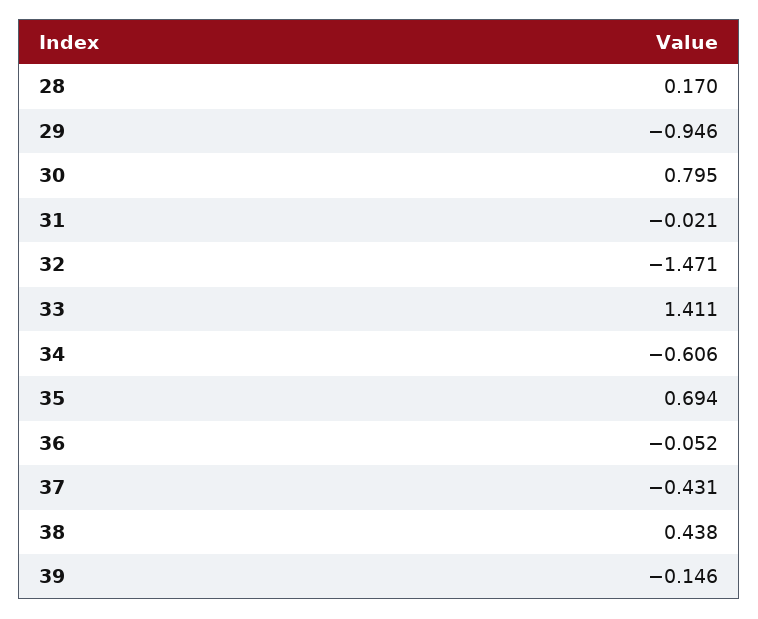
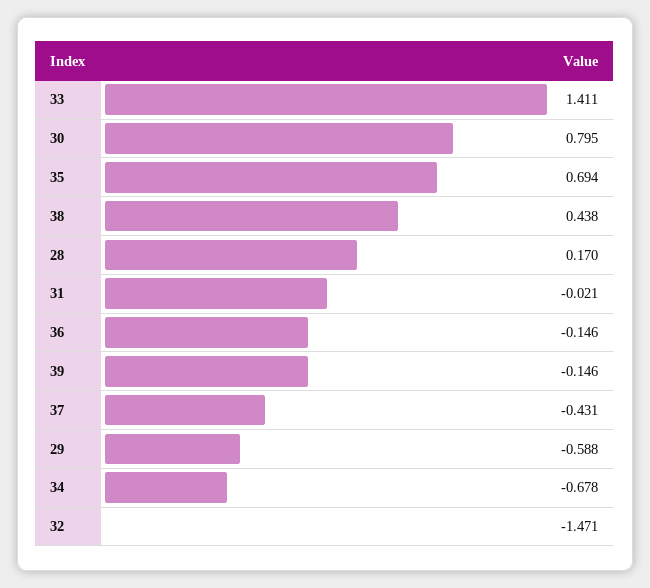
  {
    "28": 0.17,
-   "29": -0.946,
+   "29": -0.588,
    "30": 0.795,
    "31": -0.021,
    "32": -1.471,
    "33": 1.411,
-   "34": -0.606,
+   "34": -0.678,
    "35": 0.694,
-   "36": -0.052,
+   "36": -0.146,
    "37": -0.431,
    "38": 0.438,
    "39": -0.146
  }

